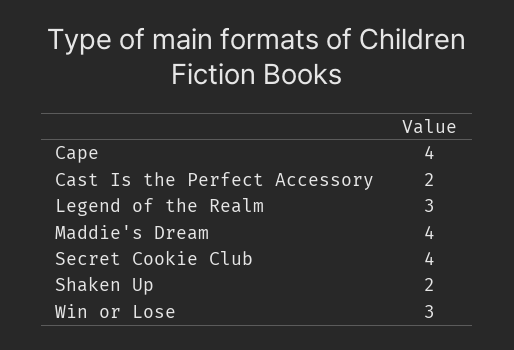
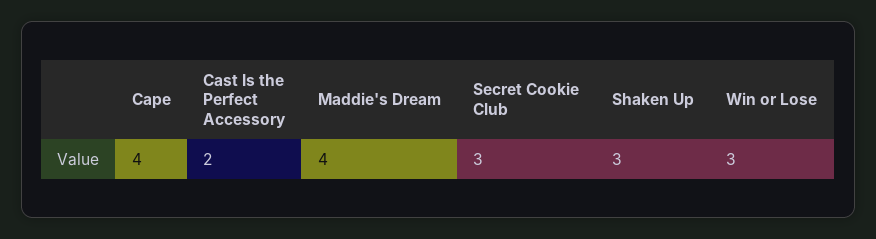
  {
    "Cape": 4,
    "Cast Is the Perfect Accessory": 2,
-   "Legend of the Realm": 3,
    "Maddie's Dream": 4,
-   "Secret Cookie Club": 4,
+   "Secret Cookie Club": 3,
-   "Shaken Up": 2,
+   "Shaken Up": 3,
    "Win or Lose": 3
  }

